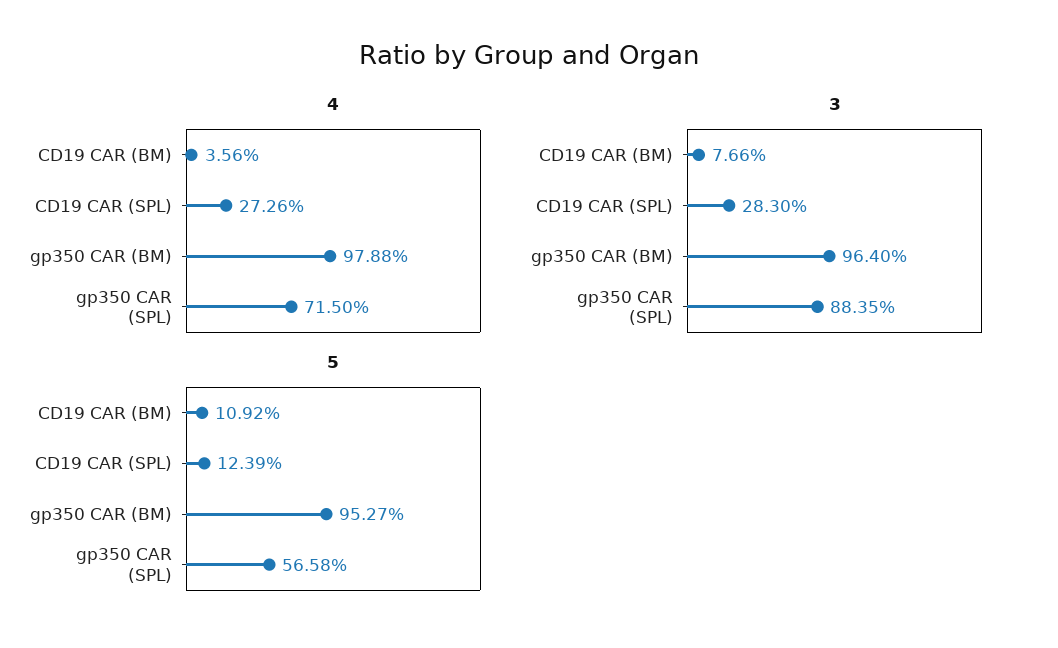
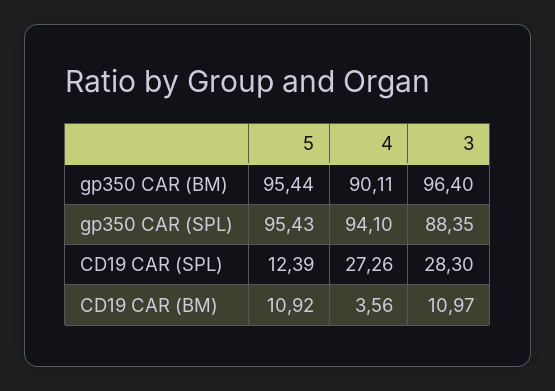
  {
    "4": {
      "CD19 CAR (BM)": 3.56,
      "CD19 CAR (SPL)": 27.26,
-     "gp350 CAR (BM)": 97.88,
+     "gp350 CAR (BM)": 90.11,
-     "gp350 CAR (SPL)": 71.5
+     "gp350 CAR (SPL)": 94.1
    },
    "3": {
-     "CD19 CAR (BM)": 7.66,
+     "CD19 CAR (BM)": 10.97,
      "CD19 CAR (SPL)": 28.3,
      "gp350 CAR (BM)": 96.4,
      "gp350 CAR (SPL)": 88.35
    },
    "5": {
      "CD19 CAR (BM)": 10.92,
      "CD19 CAR (SPL)": 12.39,
-     "gp350 CAR (BM)": 95.27,
+     "gp350 CAR (BM)": 95.44,
-     "gp350 CAR (SPL)": 56.58
+     "gp350 CAR (SPL)": 95.43
    }
  }

